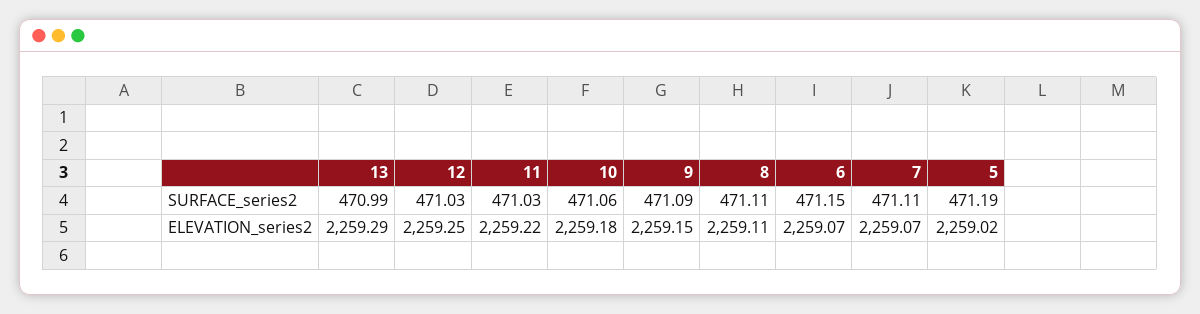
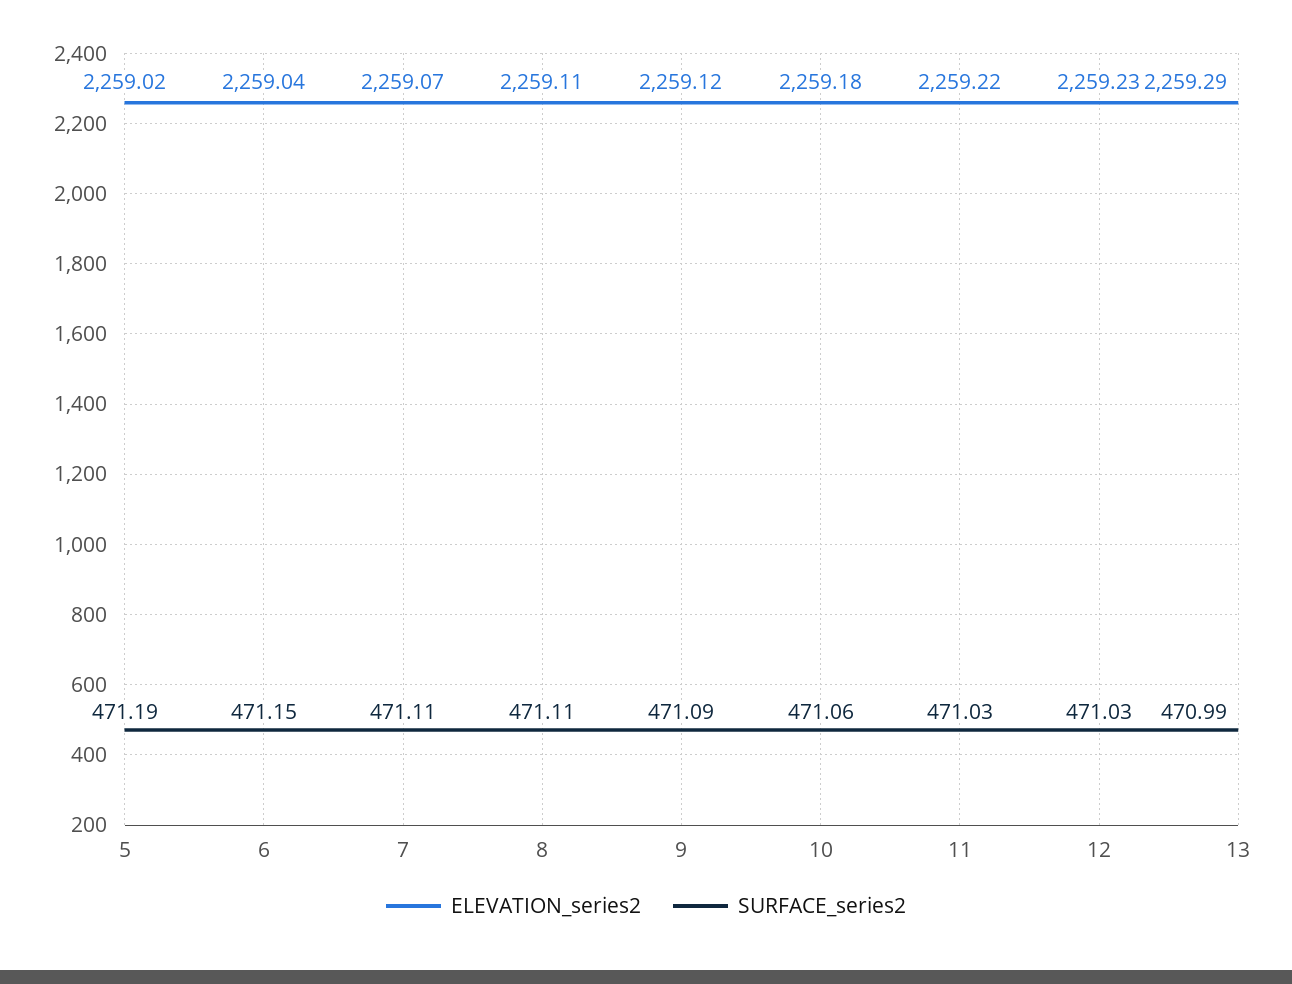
  {
    "SURFACE_series2": {
      "13": 470.99,
      "12": 471.03,
      "11": 471.03,
      "10": 471.06,
      "9": 471.09,
      "8": 471.11,
      "6": 471.15,
      "7": 471.11,
      "5": 471.19
    },
    "ELEVATION_series2": {
      "13": 2259.29,
-     "12": 2259.25,
+     "12": 2259.23,
      "11": 2259.22,
      "10": 2259.18,
-     "9": 2259.15,
+     "9": 2259.12,
      "8": 2259.11,
-     "6": 2259.07,
+     "6": 2259.04,
      "7": 2259.07,
      "5": 2259.02
    }
  }

